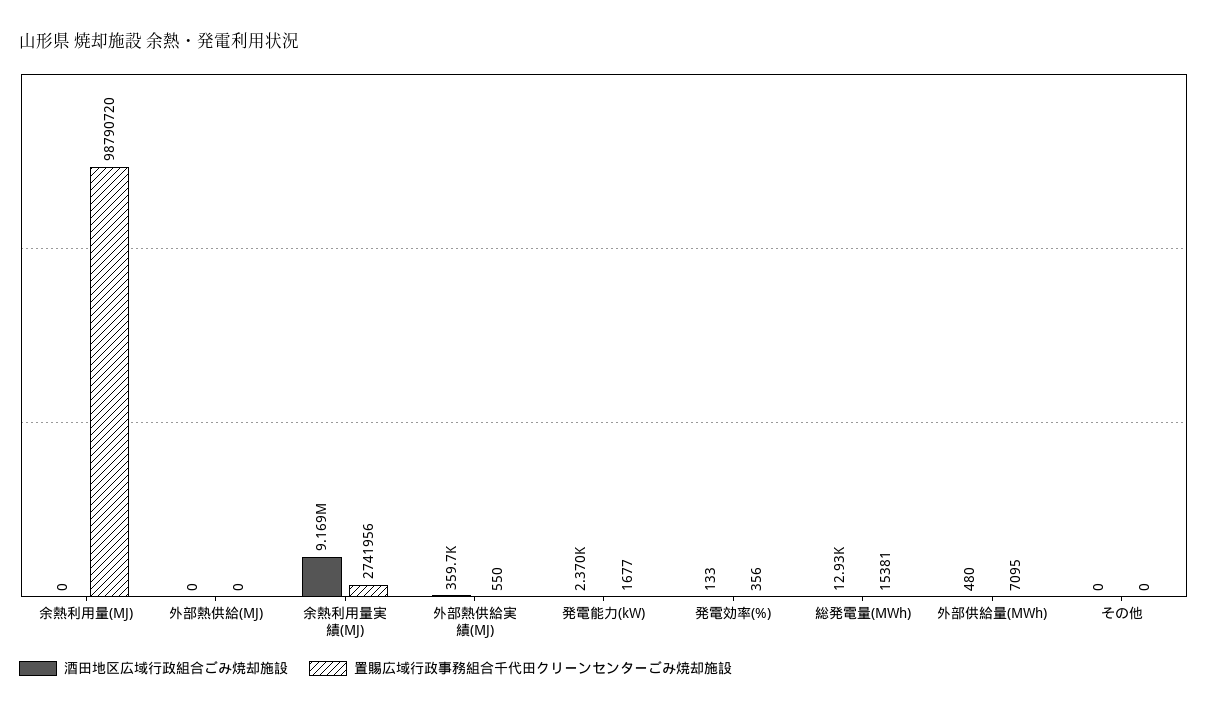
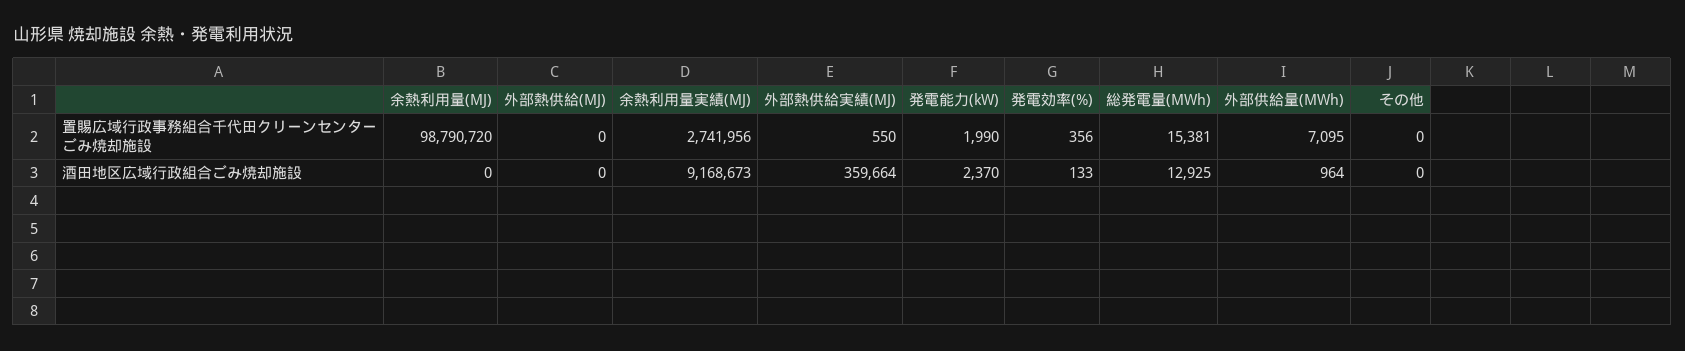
  {
    "酒田地区広域行政組合ごみ焼却施設": {
      "余熱利用量(MJ)": 0,
      "外部熱供給(MJ)": 0,
      "余熱利用量実績(MJ)": 9168673,
      "外部熱供給実績(MJ)": 359664,
      "発電能力(kW)": 2370,
      "発電効率(%)": 133,
      "総発電量(MWh)": 12925,
-     "外部供給量(MWh)": 480,
+     "外部供給量(MWh)": 964,
      "その他": 0
    },
    "置賜広域行政事務組合千代田クリーンセンターごみ焼却施設": {
      "余熱利用量(MJ)": 98790720,
      "外部熱供給(MJ)": 0,
      "余熱利用量実績(MJ)": 2741956,
      "外部熱供給実績(MJ)": 550,
-     "発電能力(kW)": 1677,
+     "発電能力(kW)": 1990,
      "発電効率(%)": 356,
      "総発電量(MWh)": 15381,
      "外部供給量(MWh)": 7095,
      "その他": 0
    }
  }

